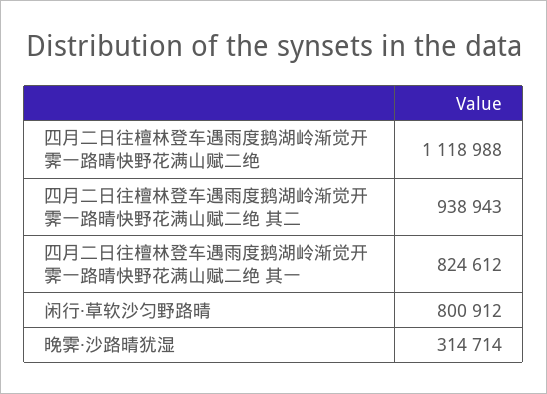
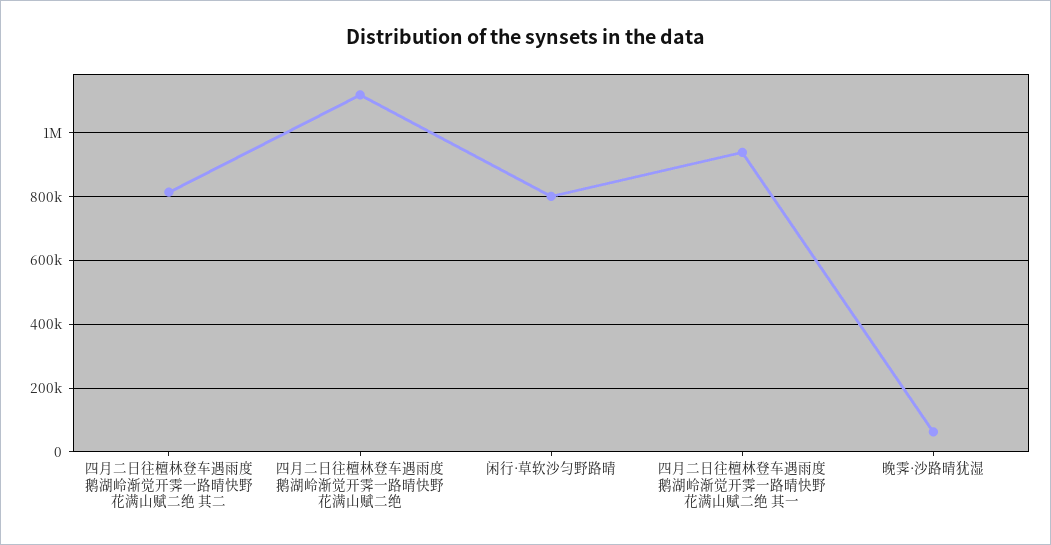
  {
    "四月二日往檀林登车遇雨度鹅湖岭渐觉开霁一路晴快野花满山赋二绝": 1118988,
-   "四月二日往檀林登车遇雨度鹅湖岭渐觉开霁一路晴快野花满山赋二绝 其二": 938943,
+   "四月二日往檀林登车遇雨度鹅湖岭渐觉开霁一路晴快野花满山赋二绝 其二": 820000,
-   "四月二日往檀林登车遇雨度鹅湖岭渐觉开霁一路晴快野花满山赋二绝 其一": 824612,
+   "四月二日往檀林登车遇雨度鹅湖岭渐觉开霁一路晴快野花满山赋二绝 其一": 940000,
    "闲行·草软沙匀野路晴": 800912,
-   "晚霁·沙路晴犹湿": 314714
+   "晚霁·沙路晴犹湿": 60000
  }

